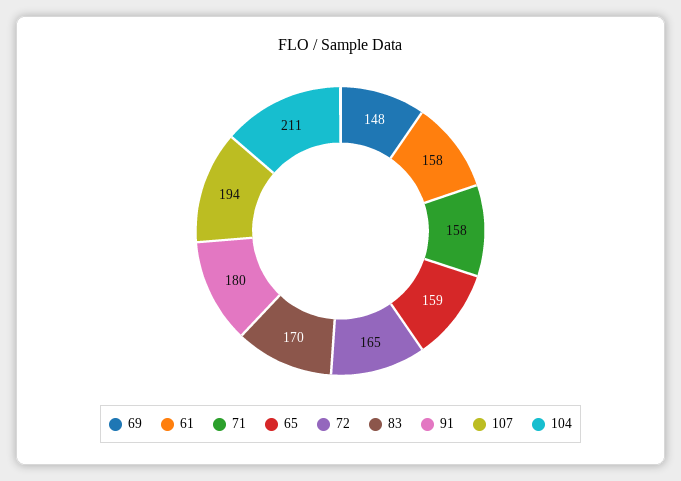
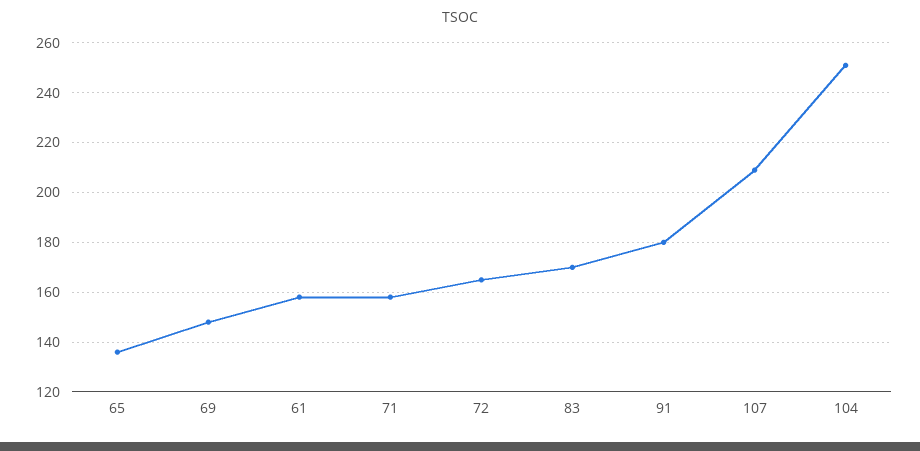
  {
    "69": 148,
    "61": 158,
    "71": 158,
-   "65": 159,
+   "65": 135,
    "72": 165,
    "83": 170,
    "91": 180,
-   "107": 194,
+   "107": 210,
-   "104": 211
+   "104": 250
  }

